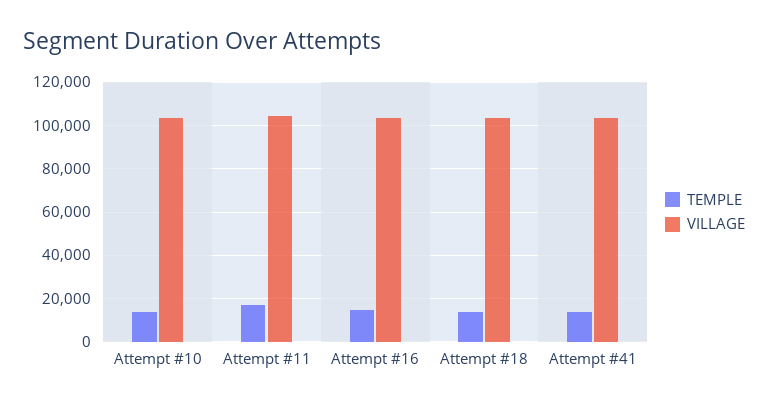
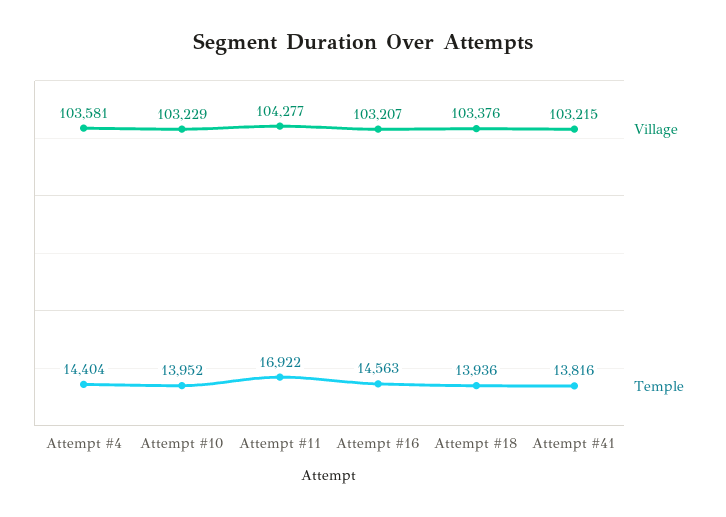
  {
    "TEMPLE": {
      "Attempt #10": 13952,
      "Attempt #11": 16922,
      "Attempt #16": 14563,
      "Attempt #18": 13936,
-     "Attempt #41": 13816
+     "Attempt #41": 13816,
+     "Attempt #4": 14404
    },
    "VILLAGE": {
      "Attempt #10": 103229,
      "Attempt #11": 104277,
      "Attempt #16": 103207,
      "Attempt #18": 103376,
-     "Attempt #41": 103215
+     "Attempt #41": 103215,
+     "Attempt #4": 103581
    }
  }

